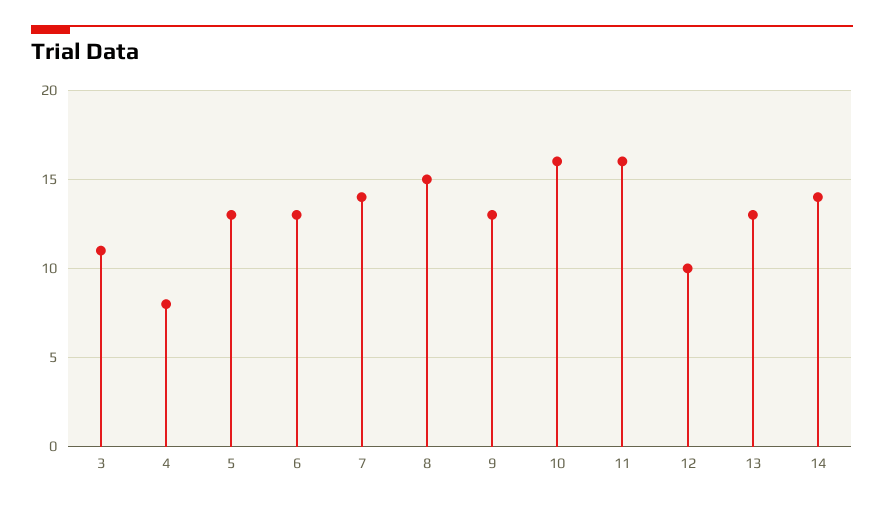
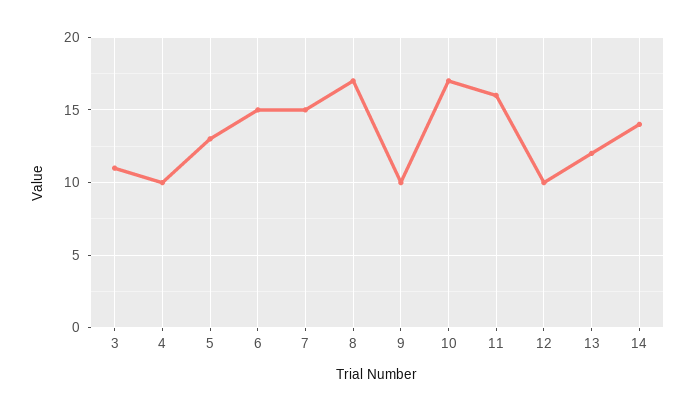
  {
    "3": 11,
-   "4": 8,
+   "4": 10,
    "5": 13,
-   "6": 13,
+   "6": 15,
-   "7": 14,
+   "7": 15,
-   "8": 15,
+   "8": 17,
-   "9": 13,
+   "9": 10,
-   "10": 16,
+   "10": 17,
    "11": 16,
    "12": 10,
-   "13": 13,
+   "13": 12,
    "14": 14
  }

